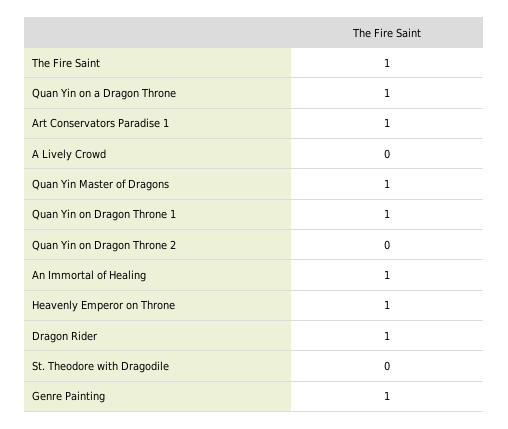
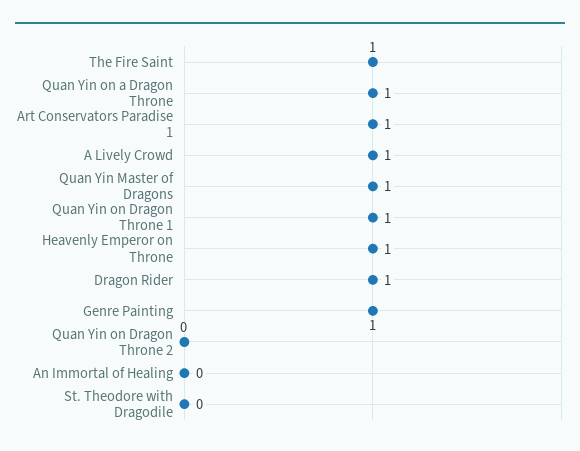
  {
    "The Fire Saint": 1,
    "Quan Yin on a Dragon Throne": 1,
    "Art Conservators Paradise 1": 1,
-   "A Lively Crowd": 0,
+   "A Lively Crowd": 1,
    "Quan Yin Master of Dragons": 1,
    "Quan Yin on Dragon Throne 1": 1,
    "Quan Yin on Dragon Throne 2": 0,
-   "An Immortal of Healing": 1,
+   "An Immortal of Healing": 0,
    "Heavenly Emperor on Throne": 1,
    "Dragon Rider": 1,
    "St. Theodore with Dragodile": 0,
    "Genre Painting": 1
  }

